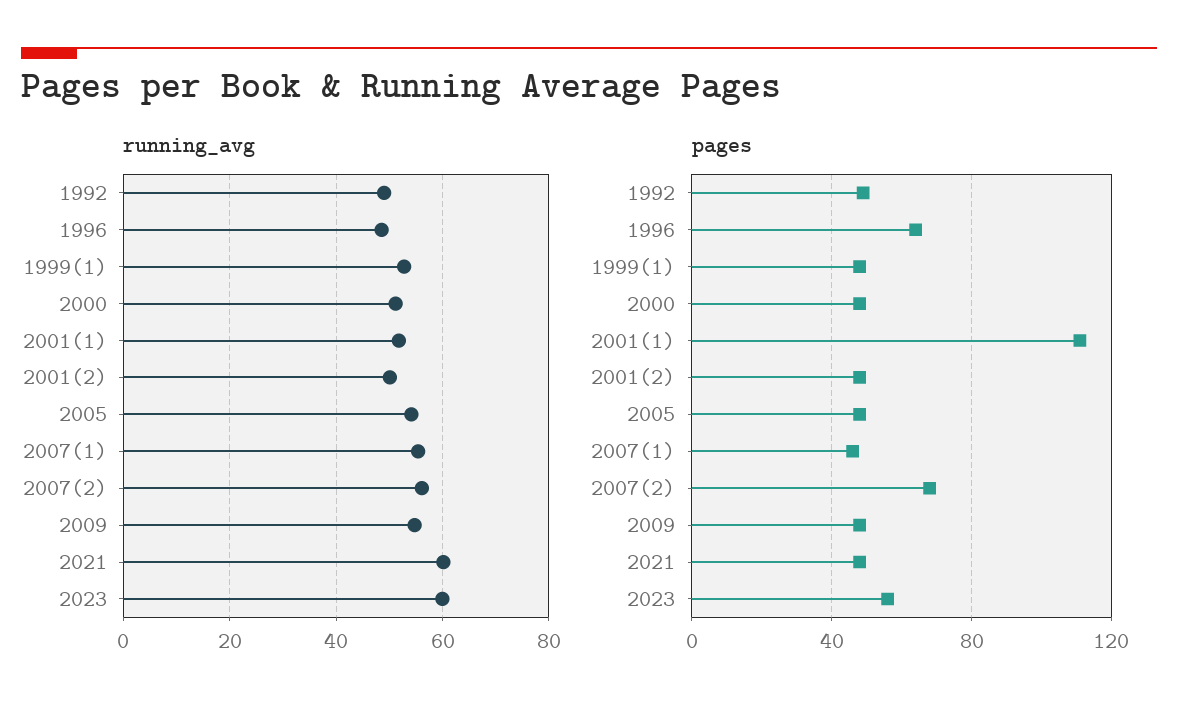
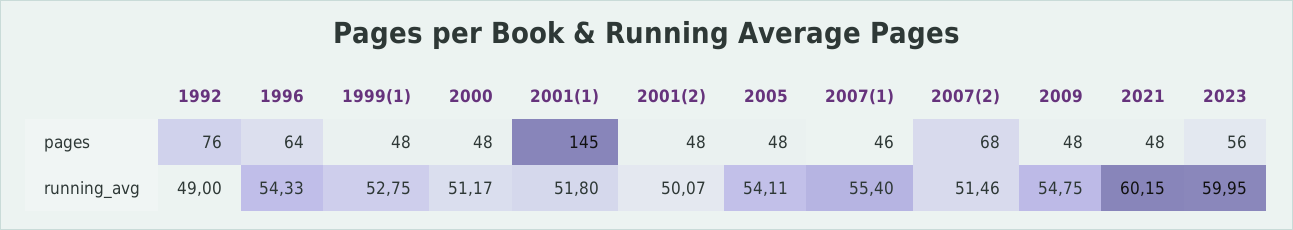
  {
    "running_avg": {
      "1992": 49,
-     "1996": 48,
+     "1996": 54.33,
      "1999(1)": 52.75,
      "2000": 51.17,
      "2001(1)": 51.8,
      "2001(2)": 50.07,
      "2005": 54.11,
      "2007(1)": 55.4,
-     "2007(2)": 56,
+     "2007(2)": 51.46,
      "2009": 54.75,
      "2021": 60.15,
      "2023": 59.95
    },
    "pages": {
-     "1992": 50,
+     "1992": 76,
      "1996": 64,
      "1999(1)": 48,
      "2000": 48,
-     "2001(1)": 110,
+     "2001(1)": 145,
      "2001(2)": 48,
      "2005": 48,
      "2007(1)": 46,
      "2007(2)": 68,
      "2009": 48,
      "2021": 48,
      "2023": 56
    }
  }

